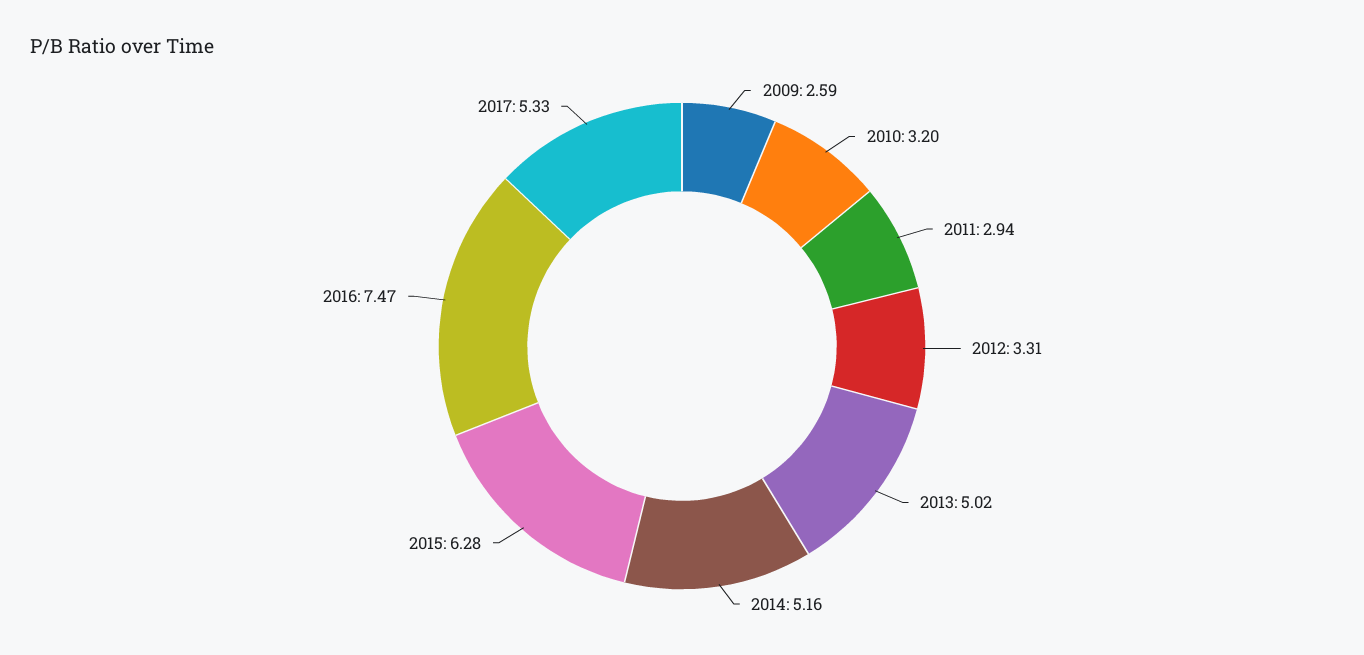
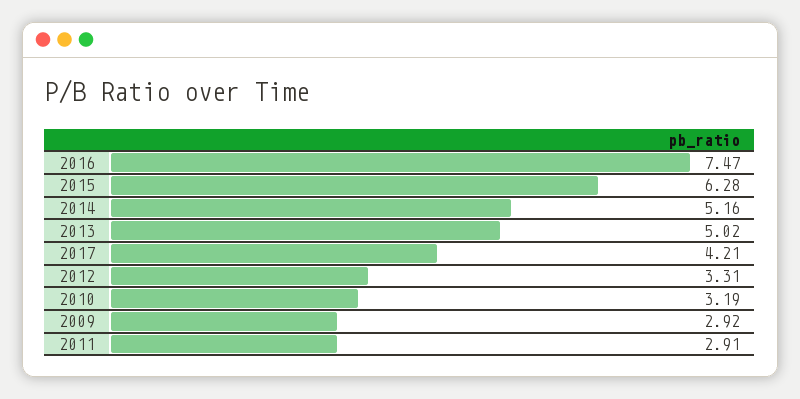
  {
-   "2009": 2.59,
+   "2009": 2.92,
-   "2010": 3.2,
+   "2010": 3.19,
-   "2011": 2.94,
+   "2011": 2.91,
    "2012": 3.31,
    "2013": 5.02,
    "2014": 5.16,
    "2015": 6.28,
    "2016": 7.47,
-   "2017": 5.33
+   "2017": 4.21
  }

